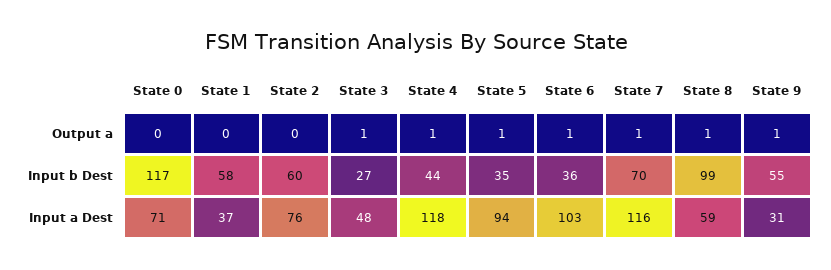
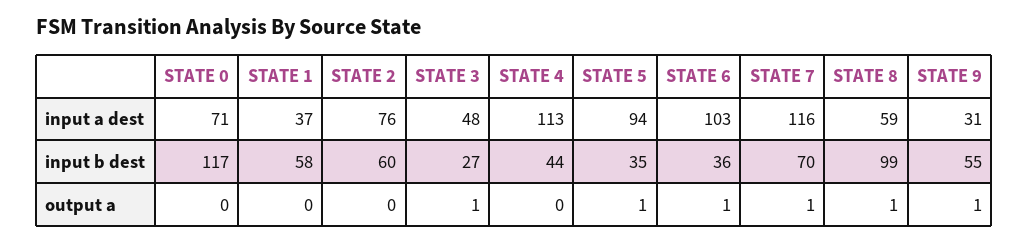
  {
    "State 0": {
      "Output a": 0,
      "Input b Dest": 117,
      "Input a Dest": 71
    },
    "State 1": {
      "Output a": 0,
      "Input b Dest": 58,
      "Input a Dest": 37
    },
    "State 2": {
      "Output a": 0,
      "Input b Dest": 60,
      "Input a Dest": 76
    },
    "State 3": {
      "Output a": 1,
      "Input b Dest": 27,
      "Input a Dest": 48
    },
    "State 4": {
-     "Output a": 1,
+     "Output a": 0,
      "Input b Dest": 44,
-     "Input a Dest": 118
+     "Input a Dest": 113
    },
    "State 5": {
      "Output a": 1,
      "Input b Dest": 35,
      "Input a Dest": 94
    },
    "State 6": {
      "Output a": 1,
      "Input b Dest": 36,
      "Input a Dest": 103
    },
    "State 7": {
      "Output a": 1,
      "Input b Dest": 70,
      "Input a Dest": 116
    },
    "State 8": {
      "Output a": 1,
      "Input b Dest": 99,
      "Input a Dest": 59
    },
    "State 9": {
      "Output a": 1,
      "Input b Dest": 55,
      "Input a Dest": 31
    }
  }

